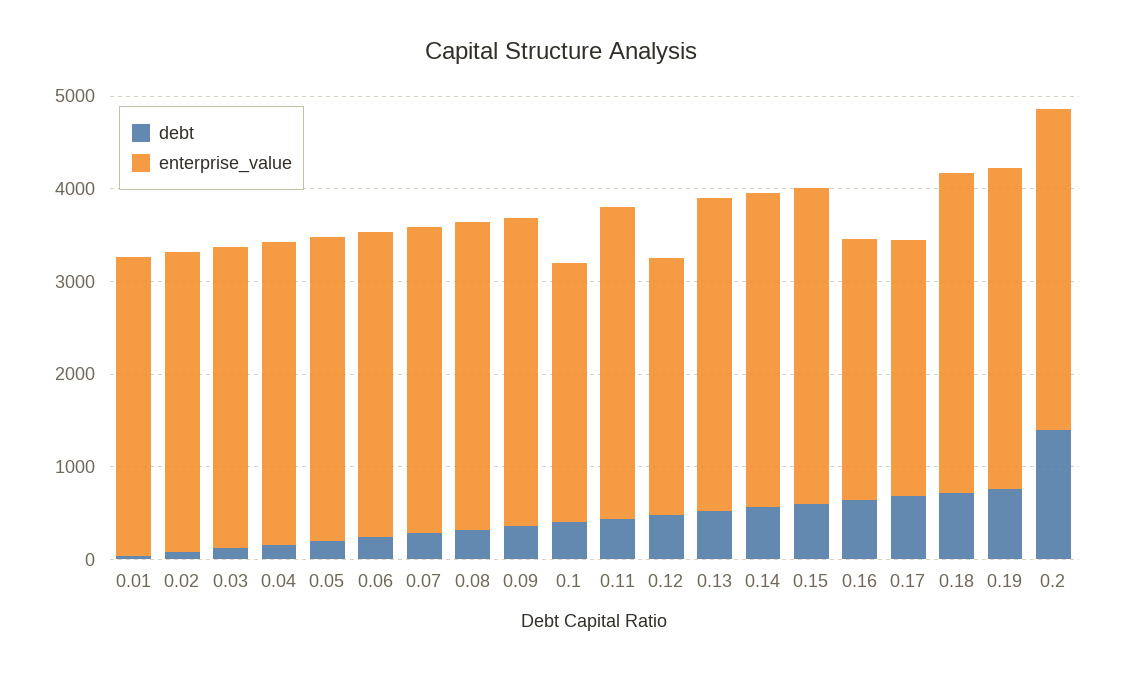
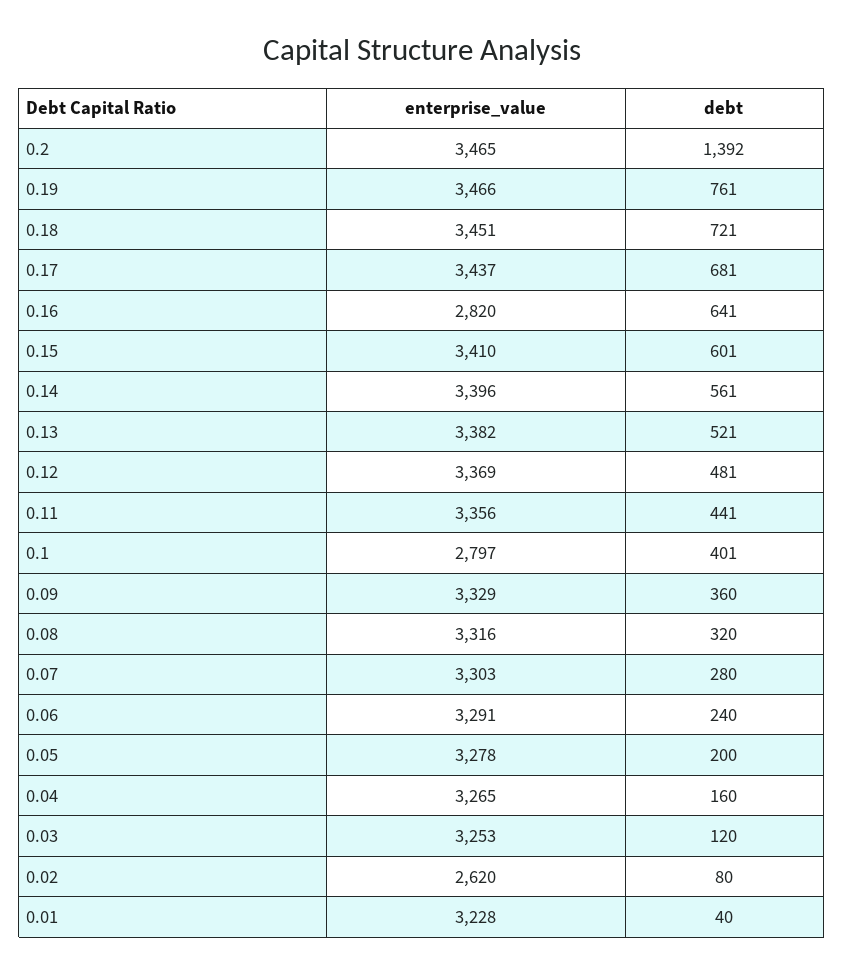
  {
    "debt": {
      "0.01": 40,
      "0.02": 80,
      "0.03": 120,
      "0.04": 160,
      "0.05": 200,
      "0.06": 240,
      "0.07": 280,
      "0.08": 320,
      "0.09": 360,
      "0.1": 401,
      "0.11": 441,
      "0.12": 481,
      "0.13": 521,
      "0.14": 561,
      "0.15": 601,
      "0.16": 641,
      "0.17": 681,
      "0.18": 721,
      "0.19": 761,
      "0.2": 1392
    },
    "enterprise_value": {
      "0.01": 3228,
-     "0.02": 3200,
+     "0.02": 2620,
      "0.03": 3253,
      "0.04": 3265,
      "0.05": 3278,
      "0.06": 3291,
      "0.07": 3303,
      "0.08": 3316,
      "0.09": 3329,
      "0.1": 2797,
      "0.11": 3356,
-     "0.12": 2800,
+     "0.12": 3369,
      "0.13": 3382,
      "0.14": 3396,
      "0.15": 3410,
      "0.16": 2820,
-     "0.17": 2800,
+     "0.17": 3437,
      "0.18": 3451,
      "0.19": 3466,
      "0.2": 3465
    }
  }

